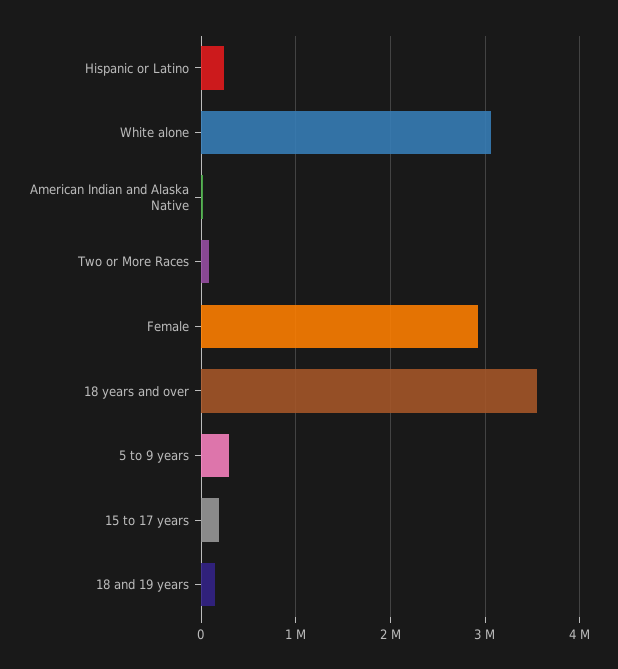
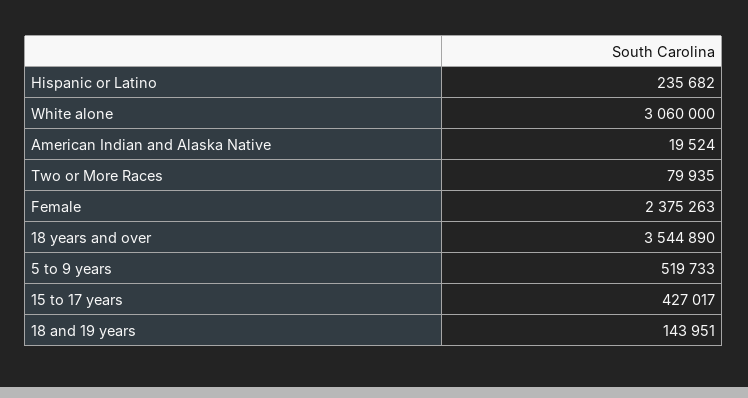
  {
    "Hispanic or Latino": 235682,
    "White alone": 3060000,
    "American Indian and Alaska Native": 19524,
    "Two or More Races": 79935,
-   "Female": 2900000,
+   "Female": 2375263,
    "18 years and over": 3544890,
-   "5 to 9 years": 300000,
+   "5 to 9 years": 519733,
-   "15 to 17 years": 200000,
+   "15 to 17 years": 427017,
    "18 and 19 years": 143951
  }

